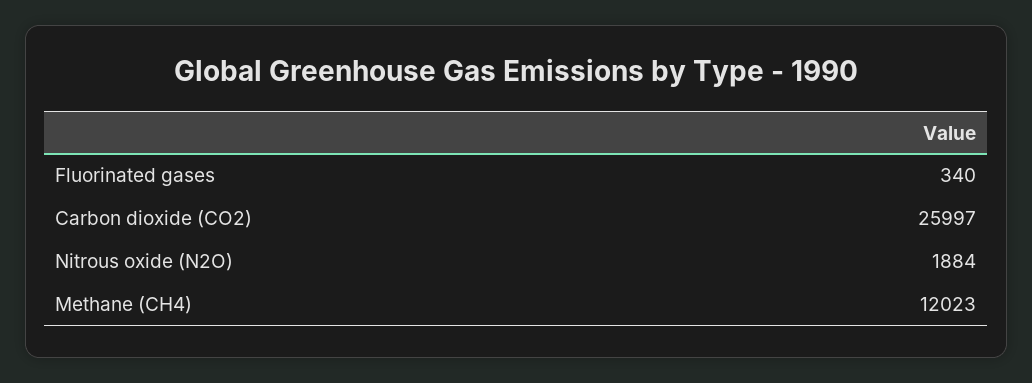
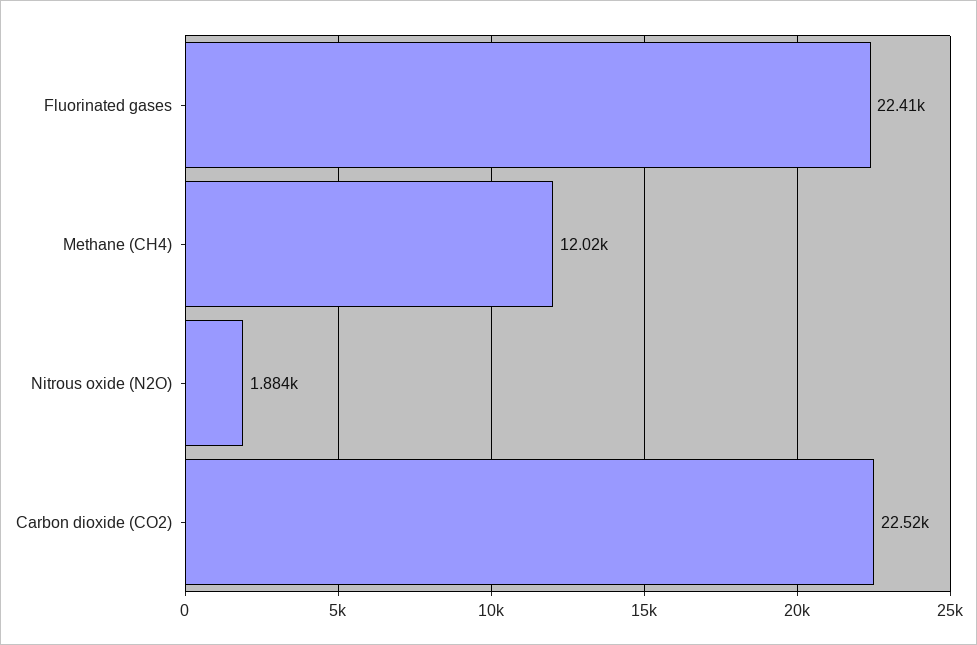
  {
-   "Fluorinated gases": 340,
+   "Fluorinated gases": 22410,
-   "Carbon dioxide (CO2)": 25997,
+   "Carbon dioxide (CO2)": 22520,
    "Nitrous oxide (N2O)": 1884,
    "Methane (CH4)": 12023
  }

